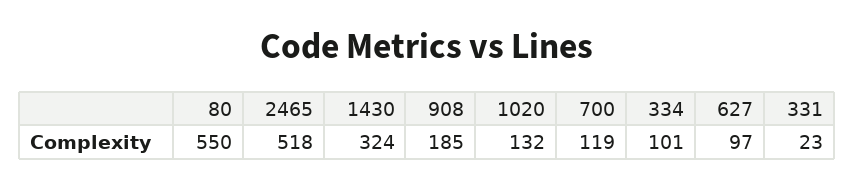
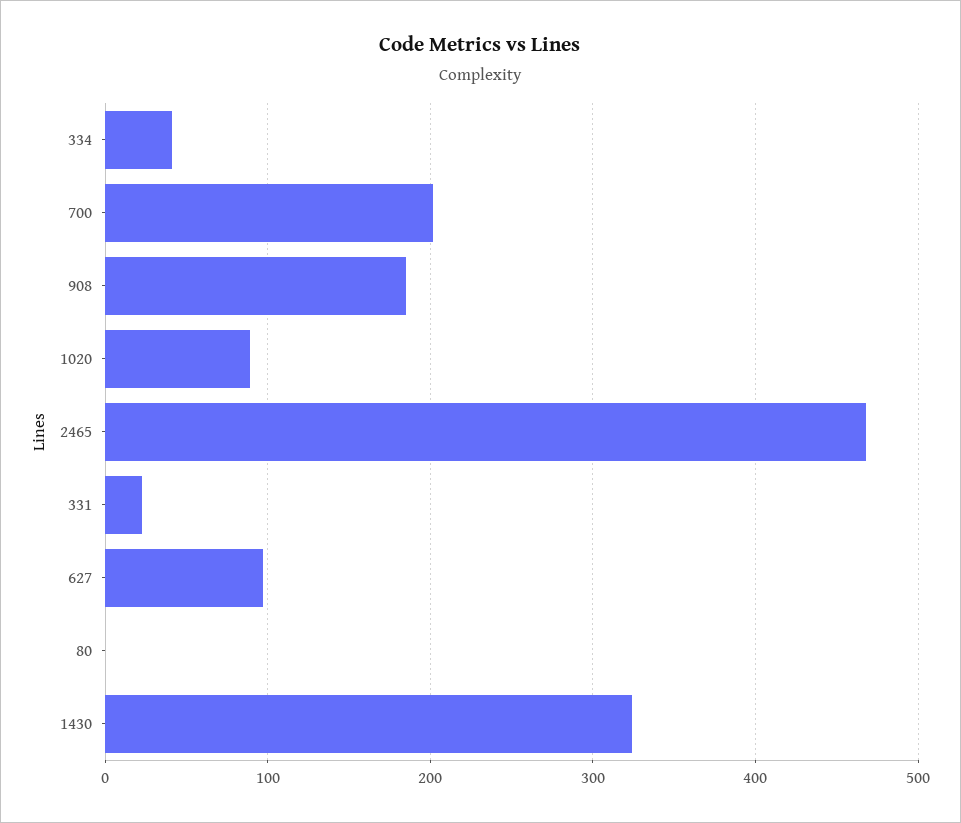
  {
-   "80": 550,
+   "80": 0,
-   "2465": 518,
+   "2465": 470,
    "1430": 324,
    "908": 185,
-   "1020": 132,
+   "1020": 90,
-   "700": 119,
+   "700": 200,
-   "334": 101,
+   "334": 40,
    "627": 97,
    "331": 23
  }

